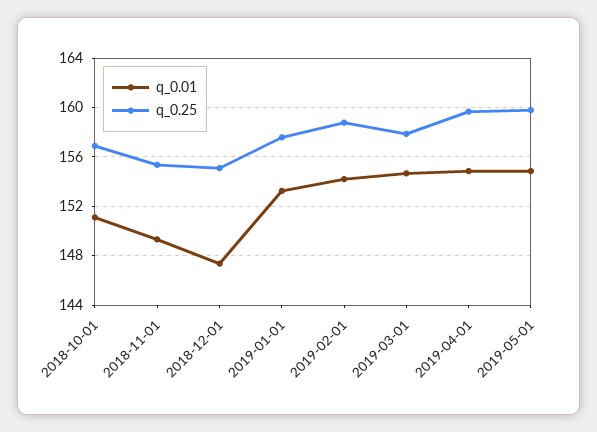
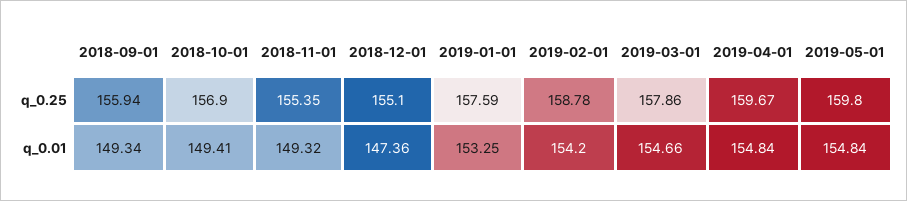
  {
    "q_0.01": {
-     "2018-10-01": 151,
+     "2018-10-01": 149.41,
      "2018-11-01": 149.32,
      "2018-12-01": 147.36,
      "2019-01-01": 153.25,
      "2019-02-01": 154.2,
      "2019-03-01": 154.66,
      "2019-04-01": 154.84,
-     "2019-05-01": 154.84
+     "2019-05-01": 154.84,
+     "2018-09-01": 149.34
    },
    "q_0.25": {
      "2018-10-01": 156.9,
      "2018-11-01": 155.35,
      "2018-12-01": 155.1,
      "2019-01-01": 157.59,
      "2019-02-01": 158.78,
      "2019-03-01": 157.86,
      "2019-04-01": 159.67,
-     "2019-05-01": 159.8
+     "2019-05-01": 159.8,
+     "2018-09-01": 155.94
    }
  }

